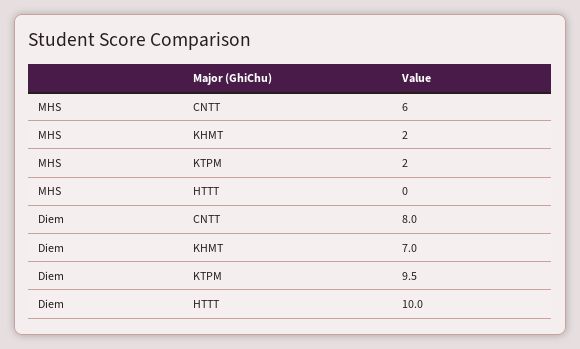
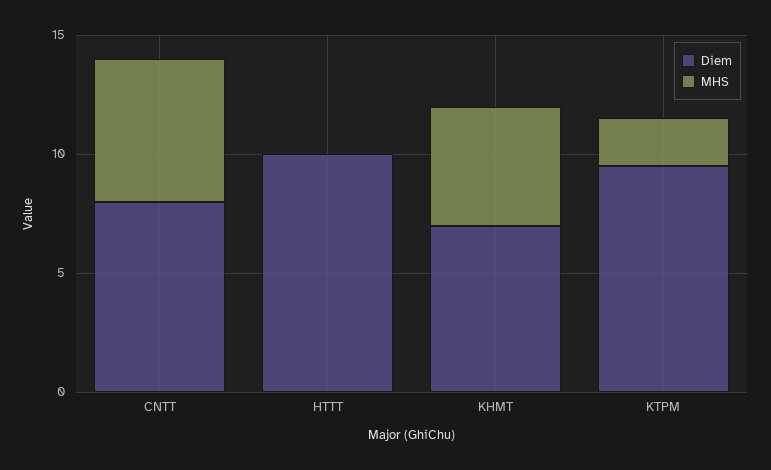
  {
    "MHS": {
      "CNTT": 6,
-     "KHMT": 2,
+     "KHMT": 5,
      "KTPM": 2,
      "HTTT": 0
    },
    "Diem": {
      "CNTT": 8,
      "KHMT": 7,
      "KTPM": 9.5,
      "HTTT": 10
    }
  }

